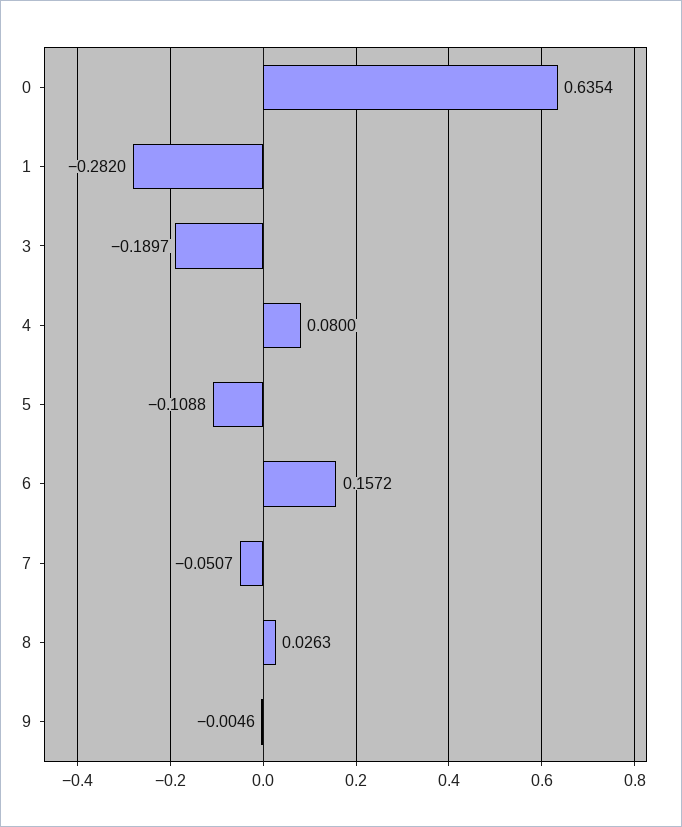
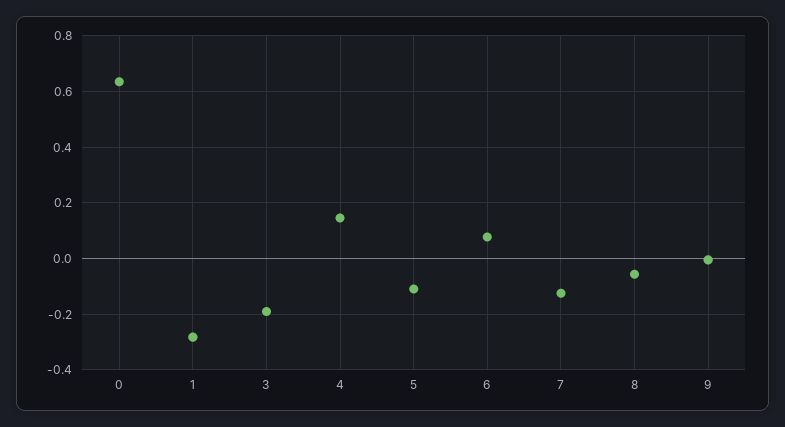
  {
    "0": 0.6354,
    "1": -0.282,
    "3": -0.1897,
-   "4": 0.08,
+   "4": 0.15,
    "5": -0.1088,
-   "6": 0.1572,
+   "6": 0.075,
-   "7": -0.0507,
+   "7": -0.125,
-   "8": 0.0263,
+   "8": -0.05,
    "9": -0.0046
  }

